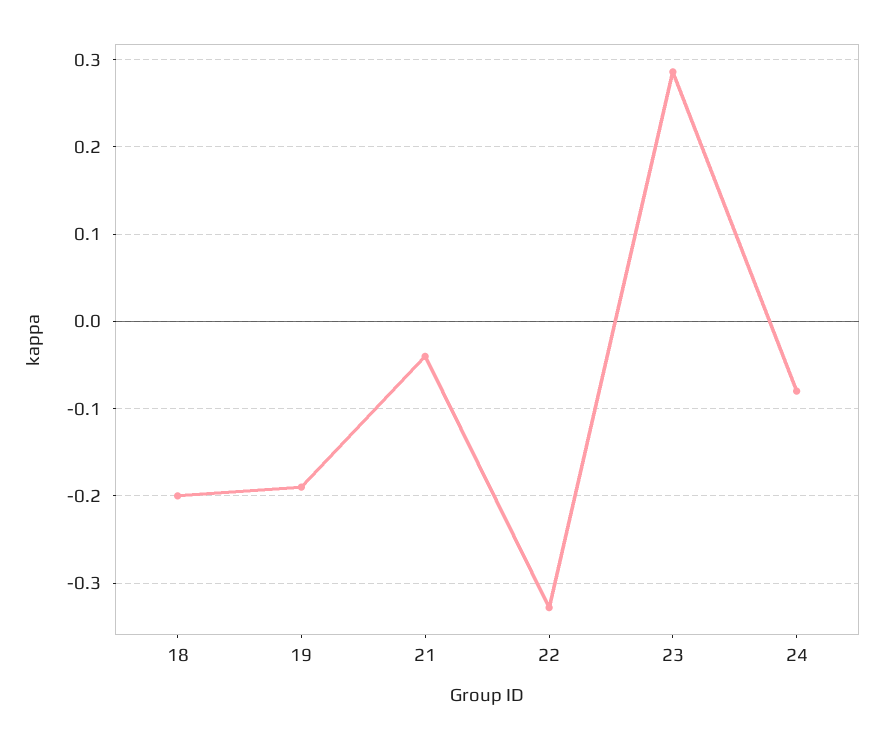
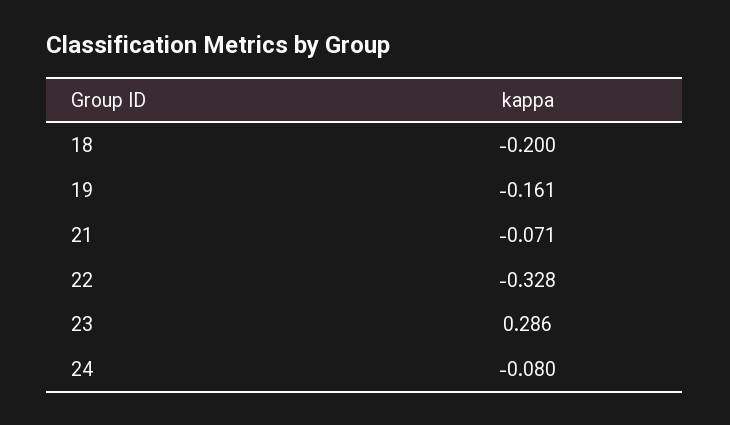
  {
    "18": -0.2,
-   "19": -0.19,
+   "19": -0.161,
-   "21": -0.04,
+   "21": -0.071,
    "22": -0.328,
    "23": 0.286,
    "24": -0.08
  }

